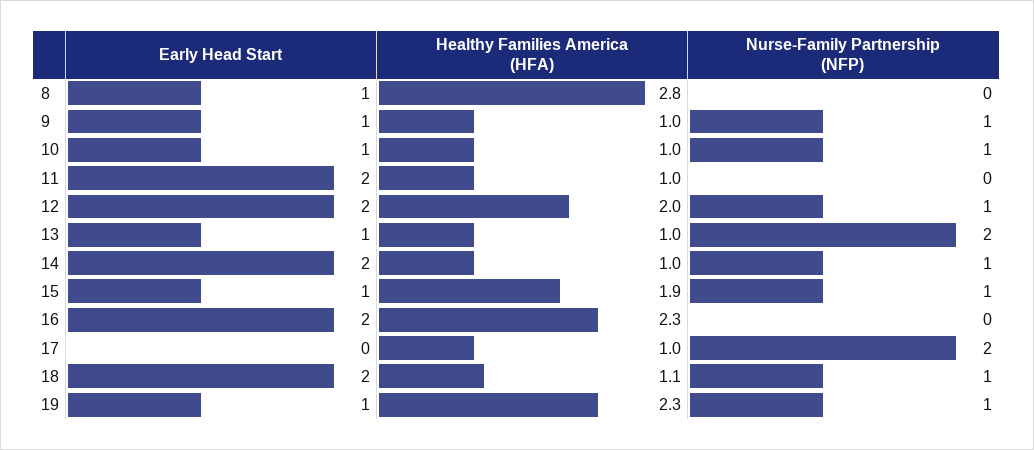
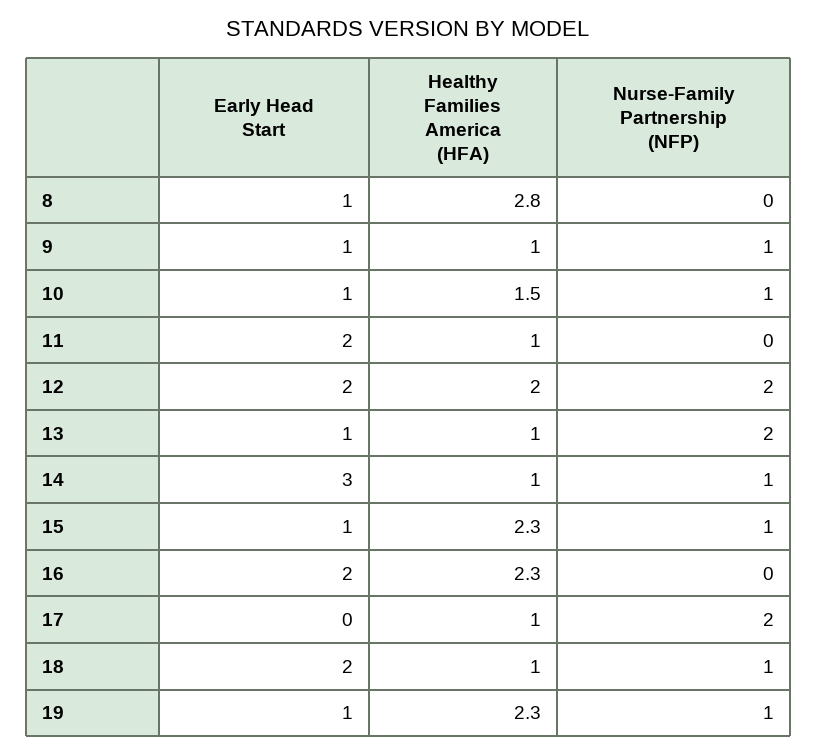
  {
    "Early Head Start": {
      "8": 1,
      "9": 1,
      "10": 1,
      "11": 2,
      "12": 2,
      "13": 1,
-     "14": 2,
+     "14": 3,
      "15": 1,
      "16": 2,
      "17": 0,
      "18": 2,
      "19": 1
    },
    "Healthy Families America (HFA)": {
      "8": 2.8,
      "9": 1,
-     "10": 1,
+     "10": 1.5,
      "11": 1,
      "12": 2,
      "13": 1,
      "14": 1,
-     "15": 1.9,
+     "15": 2.3,
      "16": 2.3,
      "17": 1,
-     "18": 1.1,
+     "18": 1,
      "19": 2.3
    },
    "Nurse-Family Partnership (NFP)": {
      "8": 0,
      "9": 1,
      "10": 1,
      "11": 0,
-     "12": 1,
+     "12": 2,
      "13": 2,
      "14": 1,
      "15": 1,
      "16": 0,
      "17": 2,
      "18": 1,
      "19": 1
    }
  }

